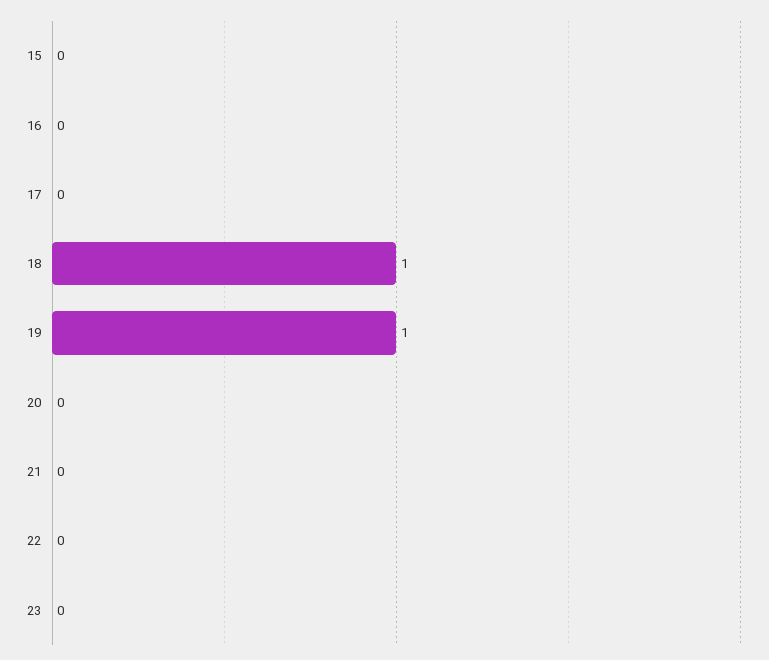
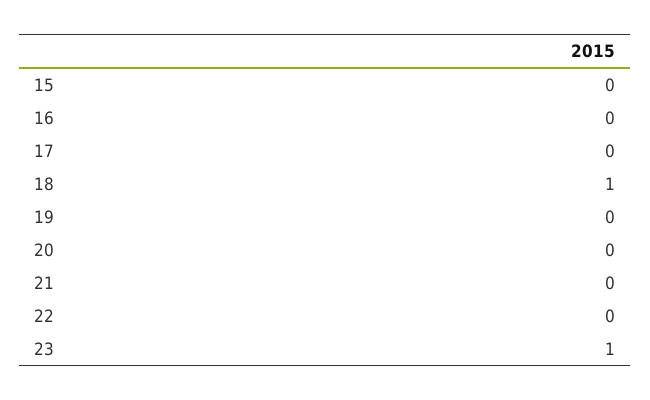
  {
    "15": 0,
    "16": 0,
    "17": 0,
    "18": 1,
-   "19": 1,
+   "19": 0,
    "20": 0,
    "21": 0,
    "22": 0,
-   "23": 0
+   "23": 1
  }

